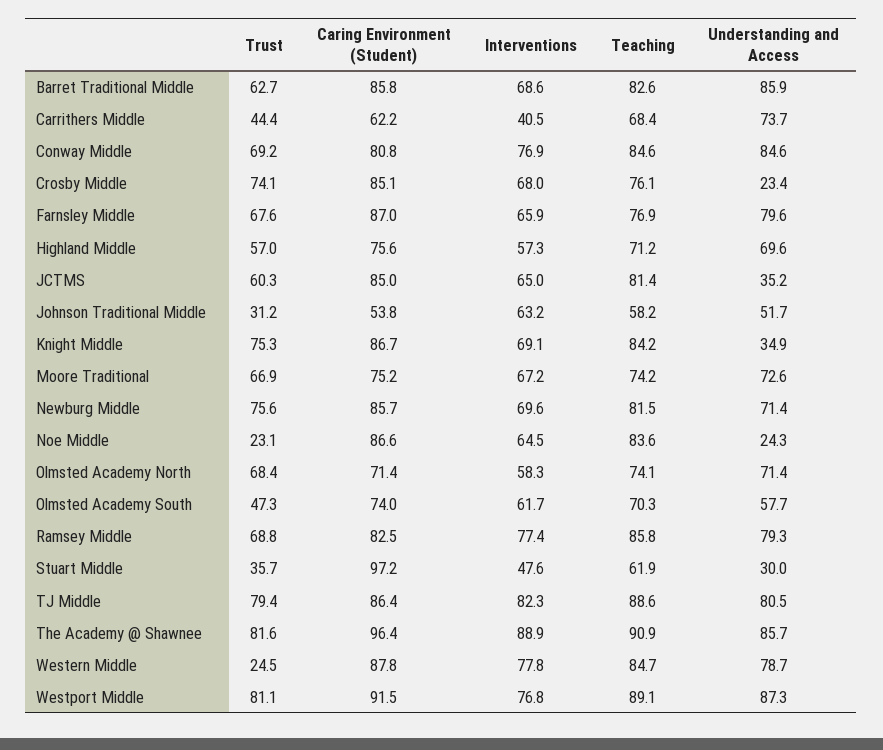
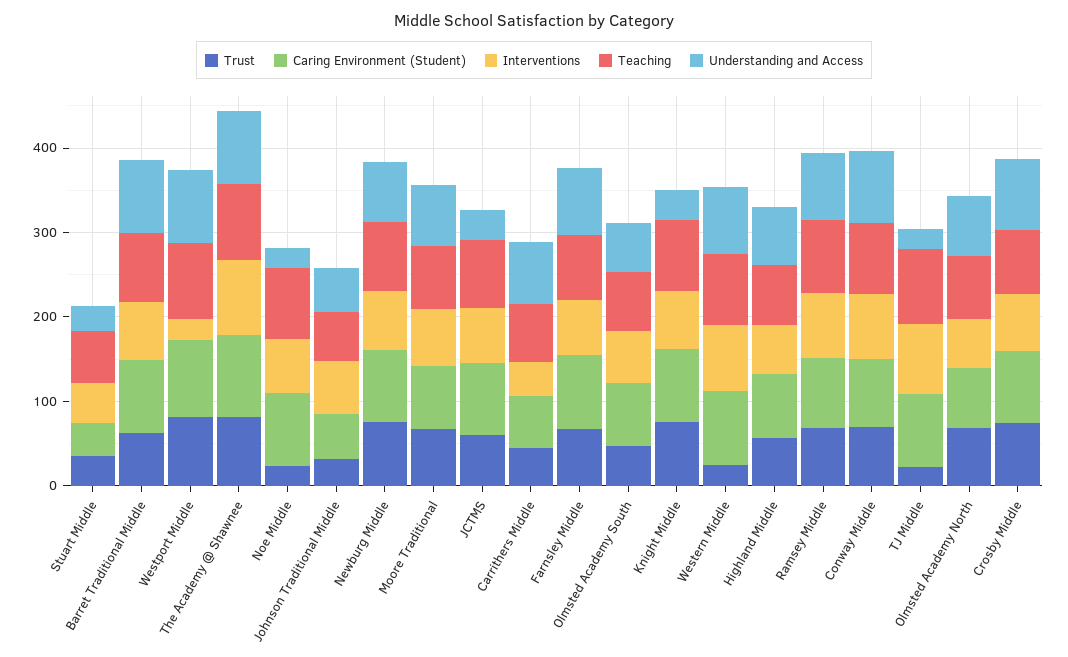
  {
    "Trust": {
      "Barret Traditional Middle": 62.7,
      "Carrithers Middle": 44.4,
      "Conway Middle": 69.2,
      "Crosby Middle": 74.1,
      "Farnsley Middle": 67.6,
      "Highland Middle": 57,
      "JCTMS": 60.3,
      "Johnson Traditional Middle": 31.2,
      "Knight Middle": 75.3,
      "Moore Traditional": 66.9,
      "Newburg Middle": 75.6,
      "Noe Middle": 23.1,
      "Olmsted Academy North": 68.4,
      "Olmsted Academy South": 47.3,
      "Ramsey Middle": 68.8,
      "Stuart Middle": 35.7,
-     "TJ Middle": 79.4,
+     "TJ Middle": 20,
      "The Academy @ Shawnee": 81.6,
      "Western Middle": 24.5,
      "Westport Middle": 81.1
    },
    "Caring Environment (Student)": {
      "Barret Traditional Middle": 85.8,
      "Carrithers Middle": 62.2,
      "Conway Middle": 80.8,
      "Crosby Middle": 85.1,
      "Farnsley Middle": 87,
      "Highland Middle": 75.6,
      "JCTMS": 85,
      "Johnson Traditional Middle": 53.8,
      "Knight Middle": 86.7,
      "Moore Traditional": 75.2,
      "Newburg Middle": 85.7,
      "Noe Middle": 86.6,
      "Olmsted Academy North": 71.4,
      "Olmsted Academy South": 74,
      "Ramsey Middle": 82.5,
-     "Stuart Middle": 97.2,
+     "Stuart Middle": 40,
      "TJ Middle": 86.4,
      "The Academy @ Shawnee": 96.4,
      "Western Middle": 87.8,
      "Westport Middle": 91.5
    },
    "Interventions": {
      "Barret Traditional Middle": 68.6,
      "Carrithers Middle": 40.5,
      "Conway Middle": 76.9,
      "Crosby Middle": 68,
      "Farnsley Middle": 65.9,
      "Highland Middle": 57.3,
      "JCTMS": 65,
      "Johnson Traditional Middle": 63.2,
      "Knight Middle": 69.1,
      "Moore Traditional": 67.2,
      "Newburg Middle": 69.6,
      "Noe Middle": 64.5,
      "Olmsted Academy North": 58.3,
      "Olmsted Academy South": 61.7,
      "Ramsey Middle": 77.4,
      "Stuart Middle": 47.6,
      "TJ Middle": 82.3,
      "The Academy @ Shawnee": 88.9,
      "Western Middle": 77.8,
-     "Westport Middle": 76.8
+     "Westport Middle": 20
    },
    "Teaching": {
      "Barret Traditional Middle": 82.6,
      "Carrithers Middle": 68.4,
      "Conway Middle": 84.6,
      "Crosby Middle": 76.1,
      "Farnsley Middle": 76.9,
      "Highland Middle": 71.2,
      "JCTMS": 81.4,
      "Johnson Traditional Middle": 58.2,
      "Knight Middle": 84.2,
      "Moore Traditional": 74.2,
      "Newburg Middle": 81.5,
      "Noe Middle": 83.6,
      "Olmsted Academy North": 74.1,
      "Olmsted Academy South": 70.3,
      "Ramsey Middle": 85.8,
      "Stuart Middle": 61.9,
      "TJ Middle": 88.6,
      "The Academy @ Shawnee": 90.9,
      "Western Middle": 84.7,
      "Westport Middle": 89.1
    },
    "Understanding and Access": {
      "Barret Traditional Middle": 85.9,
      "Carrithers Middle": 73.7,
      "Conway Middle": 84.6,
-     "Crosby Middle": 23.4,
+     "Crosby Middle": 80,
      "Farnsley Middle": 79.6,
      "Highland Middle": 69.6,
      "JCTMS": 35.2,
      "Johnson Traditional Middle": 51.7,
      "Knight Middle": 34.9,
      "Moore Traditional": 72.6,
      "Newburg Middle": 71.4,
      "Noe Middle": 24.3,
      "Olmsted Academy North": 71.4,
      "Olmsted Academy South": 57.7,
      "Ramsey Middle": 79.3,
      "Stuart Middle": 30,
-     "TJ Middle": 80.5,
+     "TJ Middle": 20,
      "The Academy @ Shawnee": 85.7,
      "Western Middle": 78.7,
      "Westport Middle": 87.3
    }
  }

